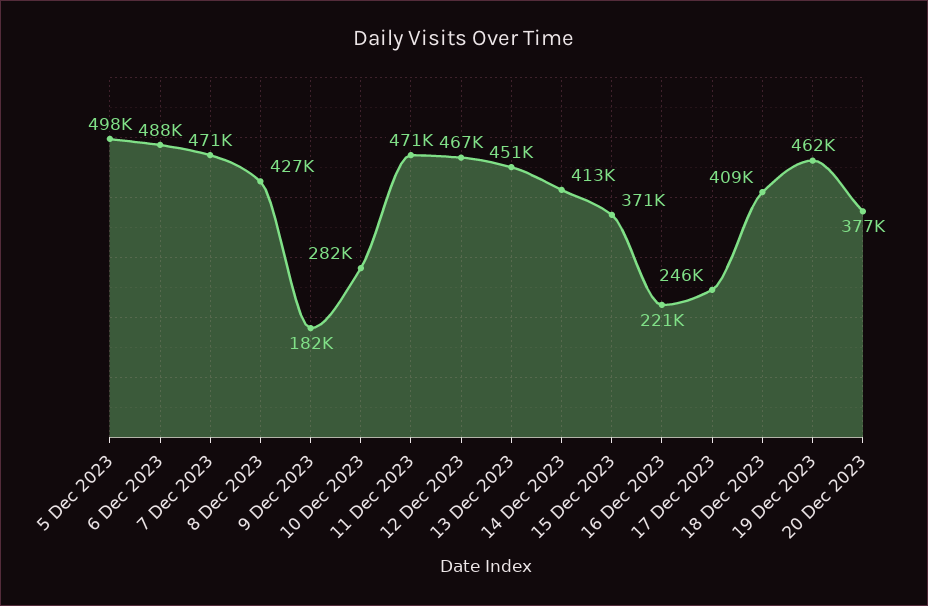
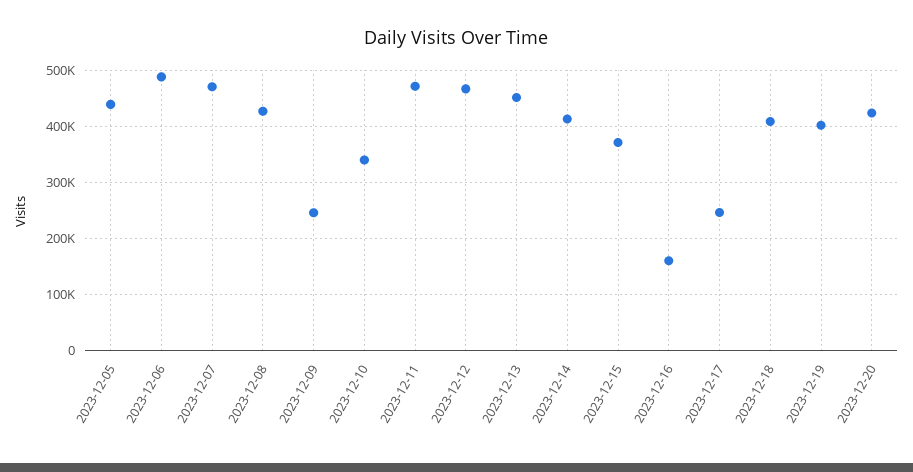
  {
-   "5 Dec 2023": 498000,
+   "5 Dec 2023": 440000,
    "6 Dec 2023": 488000,
    "7 Dec 2023": 471000,
    "8 Dec 2023": 427000,
-   "9 Dec 2023": 182000,
+   "9 Dec 2023": 240000,
-   "10 Dec 2023": 282000,
+   "10 Dec 2023": 340000,
    "11 Dec 2023": 471000,
    "12 Dec 2023": 467000,
    "13 Dec 2023": 451000,
    "14 Dec 2023": 413000,
    "15 Dec 2023": 371000,
-   "16 Dec 2023": 221000,
+   "16 Dec 2023": 160000,
    "17 Dec 2023": 246000,
    "18 Dec 2023": 409000,
-   "19 Dec 2023": 462000,
+   "19 Dec 2023": 400000,
-   "20 Dec 2023": 377000
+   "20 Dec 2023": 420000
  }

